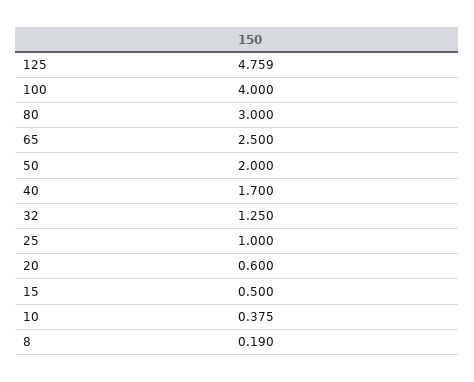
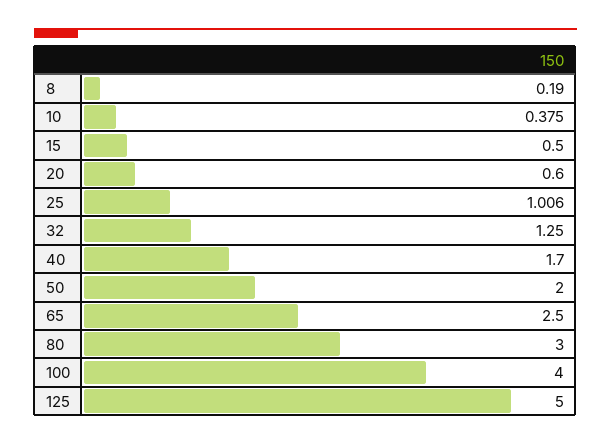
  {
-   "125": 4.759,
+   "125": 5,
    "100": 4,
    "80": 3,
    "65": 2.5,
    "50": 2,
    "40": 1.7,
    "32": 1.25,
-   "25": 1,
+   "25": 1.006,
    "20": 0.6,
    "15": 0.5,
    "10": 0.375,
    "8": 0.19
  }

